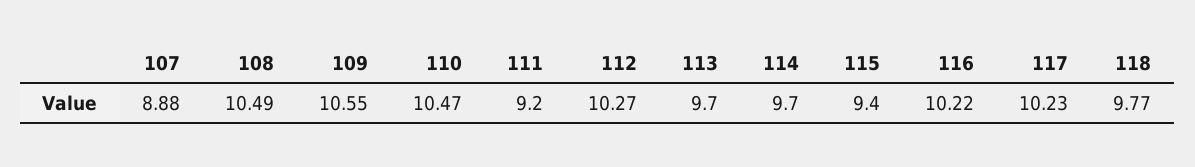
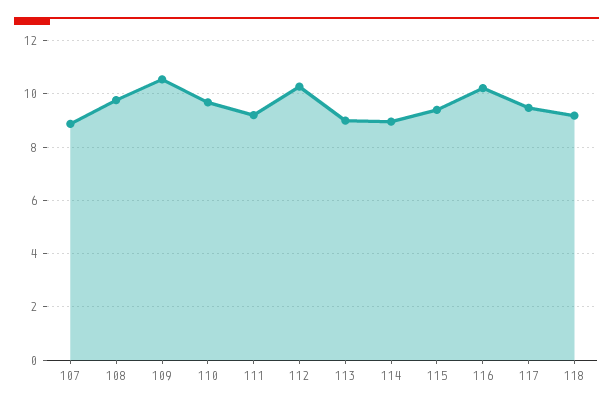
  {
    "107": 8.88,
-   "108": 10.49,
+   "108": 9.75,
    "109": 10.55,
-   "110": 10.47,
+   "110": 9.75,
    "111": 9.2,
    "112": 10.27,
-   "113": 9.7,
+   "113": 9,
-   "114": 9.7,
+   "114": 9,
    "115": 9.4,
    "116": 10.22,
-   "117": 10.23,
+   "117": 9.5,
-   "118": 9.77
+   "118": 9.25
  }

